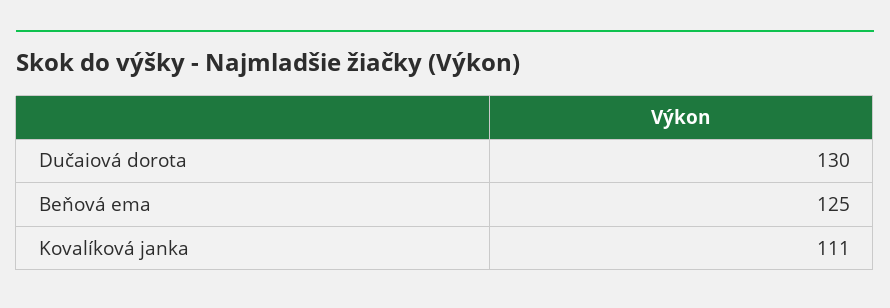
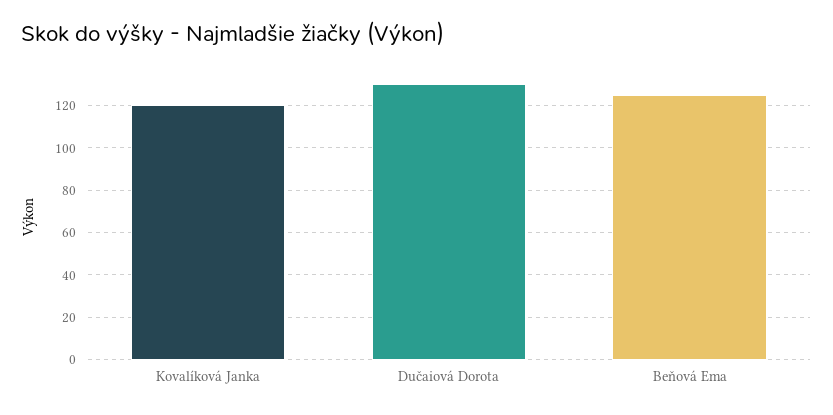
  {
    "Dučaiová dorota": 130,
    "Beňová ema": 125,
-   "Kovalíková janka": 111
+   "Kovalíková janka": 120
  }

